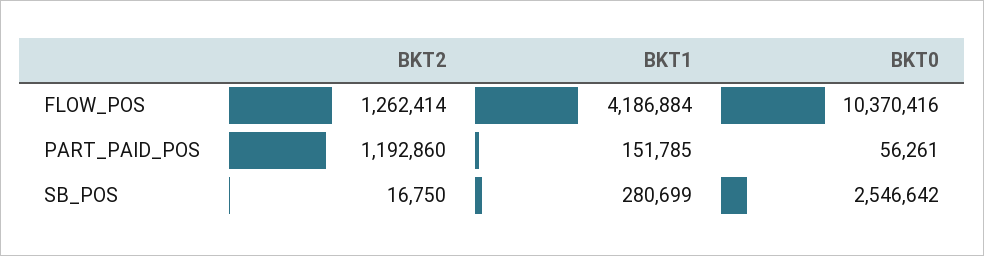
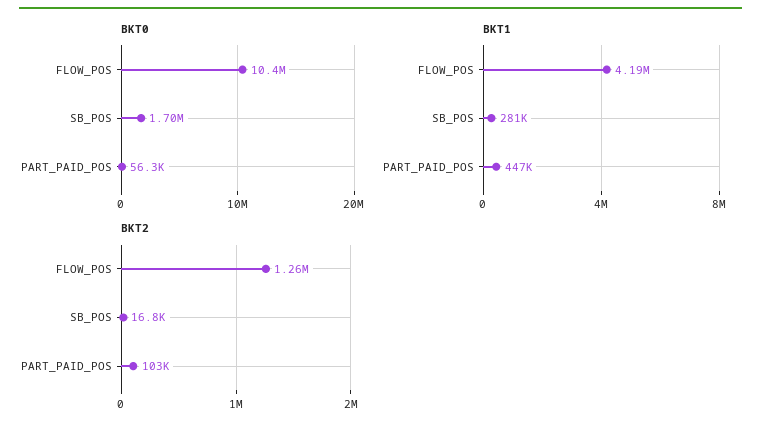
  {
    "BKT2": {
      "FLOW_POS": 1262414,
-     "PART_PAID_POS": 1192860,
+     "PART_PAID_POS": 103000,
      "SB_POS": 16750
    },
    "BKT1": {
      "FLOW_POS": 4186884,
-     "PART_PAID_POS": 151785,
+     "PART_PAID_POS": 447000,
      "SB_POS": 280699
    },
    "BKT0": {
      "FLOW_POS": 10370416,
      "PART_PAID_POS": 56261,
-     "SB_POS": 2546642
+     "SB_POS": 1700000
    }
  }

